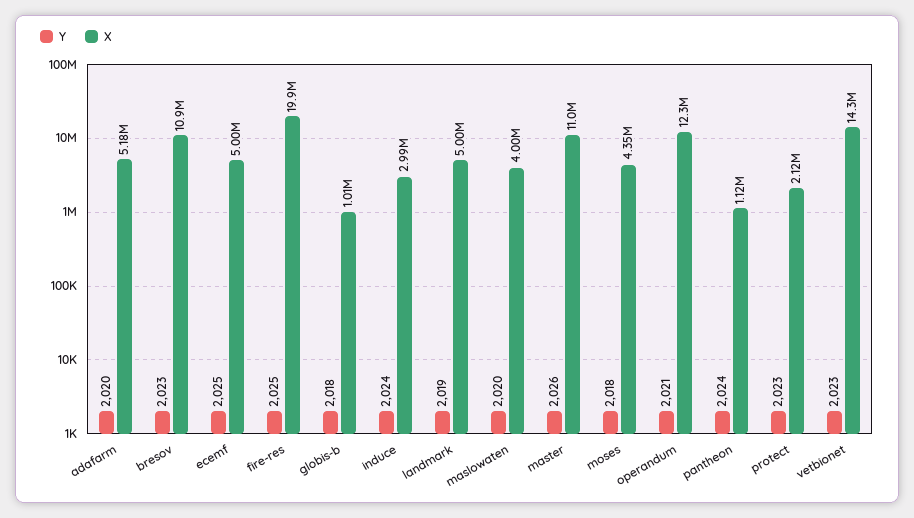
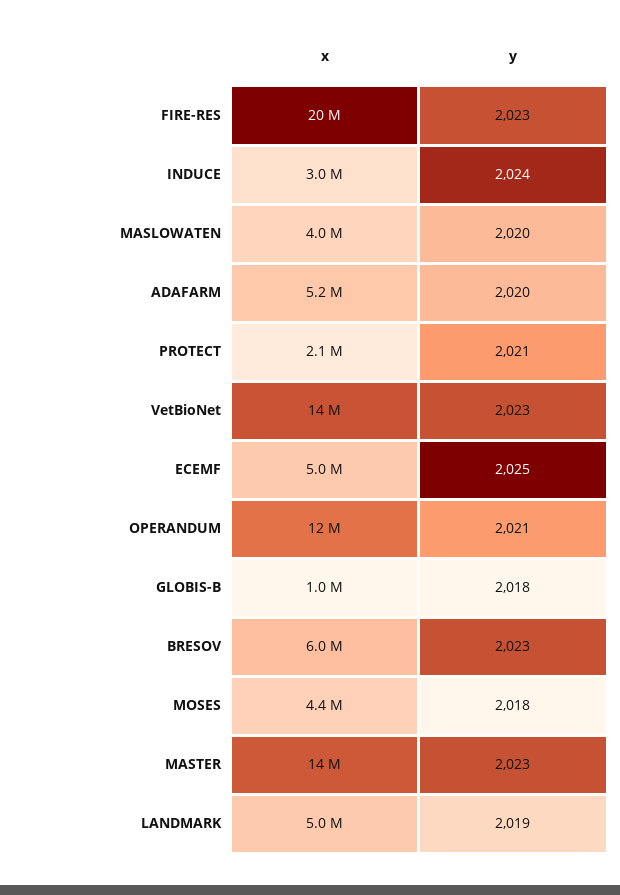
  {
    "Y": {
      "adafarm": 2020,
      "bresov": 2023,
      "ecemf": 2025,
-     "fire-res": 2025,
+     "fire-res": 2023,
      "globis-b": 2018,
      "induce": 2024,
      "landmark": 2019,
      "maslowaten": 2020,
-     "master": 2026,
+     "master": 2023,
      "moses": 2018,
      "operandum": 2021,
-     "pantheon": 2024,
-     "protect": 2023,
+     "protect": 2021,
      "vetbionet": 2023
    },
    "X": {
      "adafarm": 5180000,
-     "bresov": 10900000,
+     "bresov": 6000000,
      "ecemf": 5000000,
      "fire-res": 19900000,
      "globis-b": 1010000,
      "induce": 2990000,
      "landmark": 5000000,
      "maslowaten": 4000000,
-     "master": 11000000,
+     "master": 14000000,
      "moses": 4350000,
      "operandum": 12300000,
-     "pantheon": 1120000,
      "protect": 2120000,
      "vetbionet": 14300000
    }
  }

